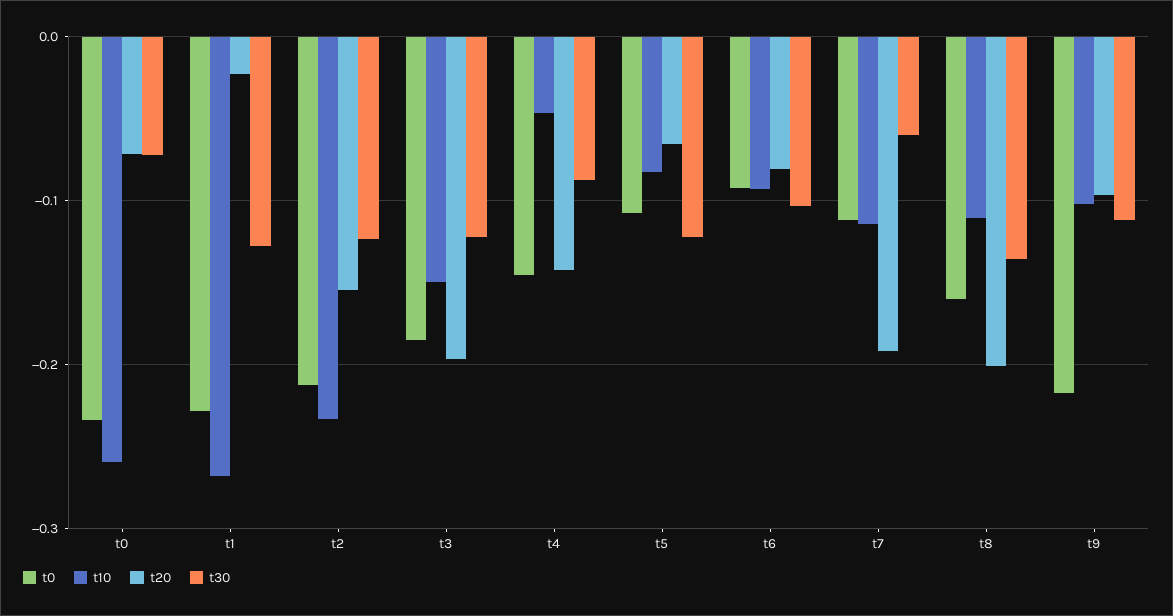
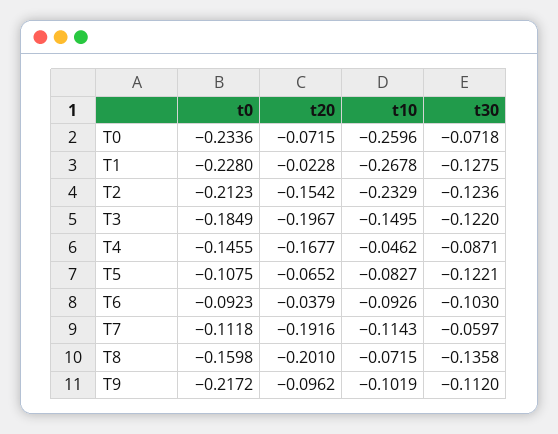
  {
    "t0": {
      "t0": -0.2336,
      "t1": -0.228,
      "t2": -0.2123,
      "t3": -0.1849,
      "t4": -0.1455,
      "t5": -0.1075,
      "t6": -0.0923,
      "t7": -0.1118,
      "t8": -0.1598,
      "t9": -0.2172
    },
    "t10": {
      "t0": -0.2596,
      "t1": -0.2678,
      "t2": -0.2329,
      "t3": -0.1495,
      "t4": -0.0462,
      "t5": -0.0827,
      "t6": -0.0926,
      "t7": -0.1143,
-     "t8": -0.11,
+     "t8": -0.0715,
      "t9": -0.1019
    },
    "t20": {
      "t0": -0.0715,
      "t1": -0.0228,
      "t2": -0.1542,
      "t3": -0.1967,
-     "t4": -0.14,
+     "t4": -0.1677,
      "t5": -0.0652,
-     "t6": -0.08,
+     "t6": -0.0379,
      "t7": -0.1916,
      "t8": -0.201,
      "t9": -0.0962
    },
    "t30": {
      "t0": -0.0718,
      "t1": -0.1275,
      "t2": -0.1236,
      "t3": -0.122,
      "t4": -0.0871,
      "t5": -0.1221,
      "t6": -0.103,
      "t7": -0.0597,
      "t8": -0.1358,
      "t9": -0.112
    }
  }

